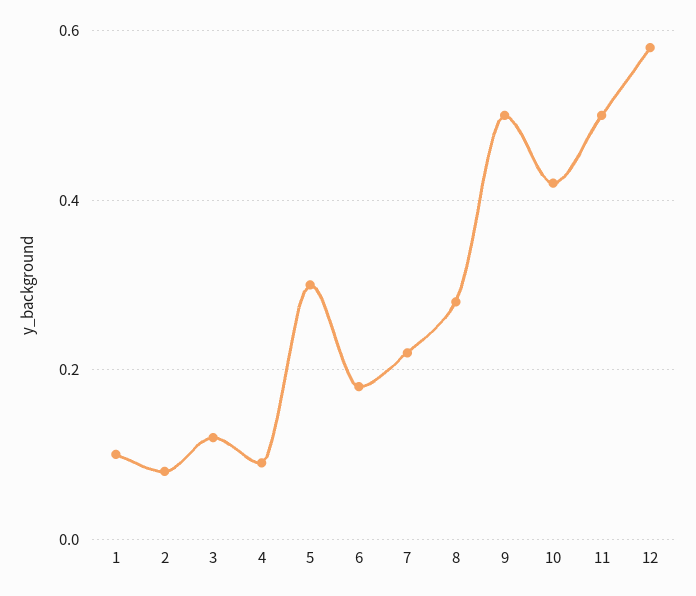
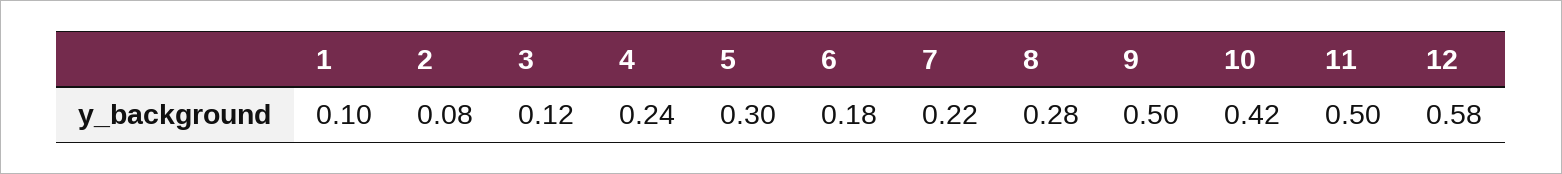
  {
    "1": 0.1,
    "2": 0.08,
    "3": 0.12,
-   "4": 0.1,
+   "4": 0.24,
    "5": 0.3,
    "6": 0.18,
    "7": 0.22,
    "8": 0.28,
    "9": 0.5,
    "10": 0.42,
    "11": 0.5,
    "12": 0.58
  }

